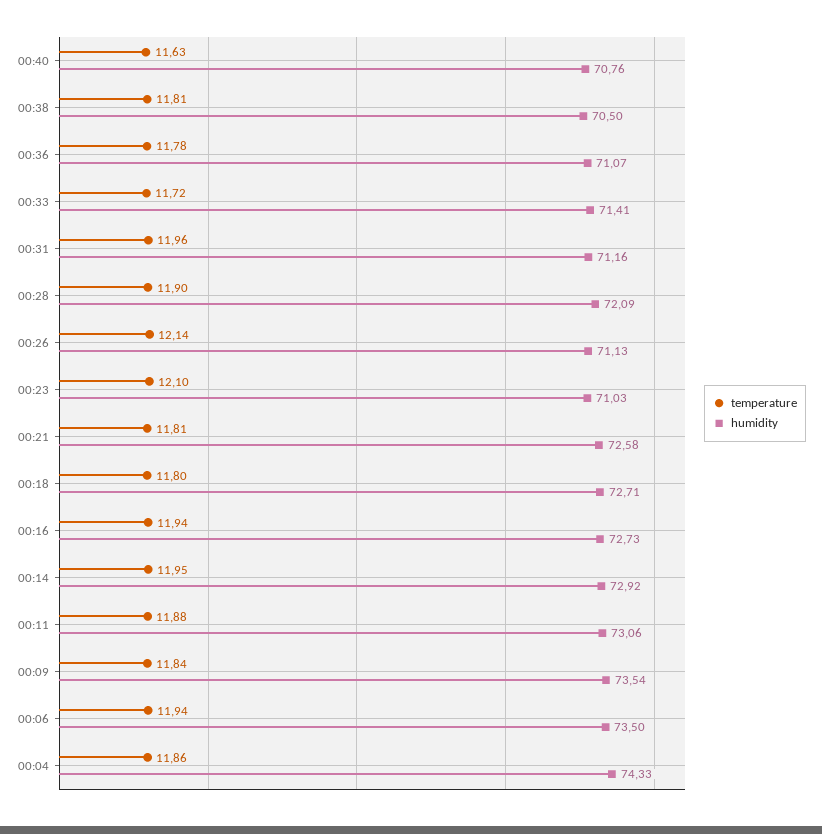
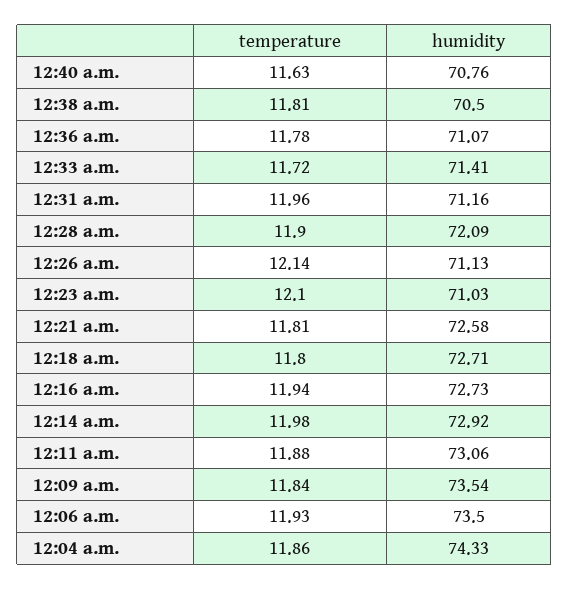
  {
    "temperature": {
      "00:40": 11.63,
      "00:38": 11.81,
      "00:36": 11.78,
      "00:33": 11.72,
      "00:31": 11.96,
      "00:28": 11.9,
      "00:26": 12.14,
      "00:23": 12.1,
      "00:21": 11.81,
      "00:18": 11.8,
      "00:16": 11.94,
-     "00:14": 11.95,
+     "00:14": 11.98,
      "00:11": 11.88,
      "00:09": 11.84,
-     "00:06": 11.94,
+     "00:06": 11.93,
      "00:04": 11.86
    },
    "humidity": {
      "00:40": 70.76,
      "00:38": 70.5,
      "00:36": 71.07,
      "00:33": 71.41,
      "00:31": 71.16,
      "00:28": 72.09,
      "00:26": 71.13,
      "00:23": 71.03,
      "00:21": 72.58,
      "00:18": 72.71,
      "00:16": 72.73,
      "00:14": 72.92,
      "00:11": 73.06,
      "00:09": 73.54,
      "00:06": 73.5,
      "00:04": 74.33
    }
  }

